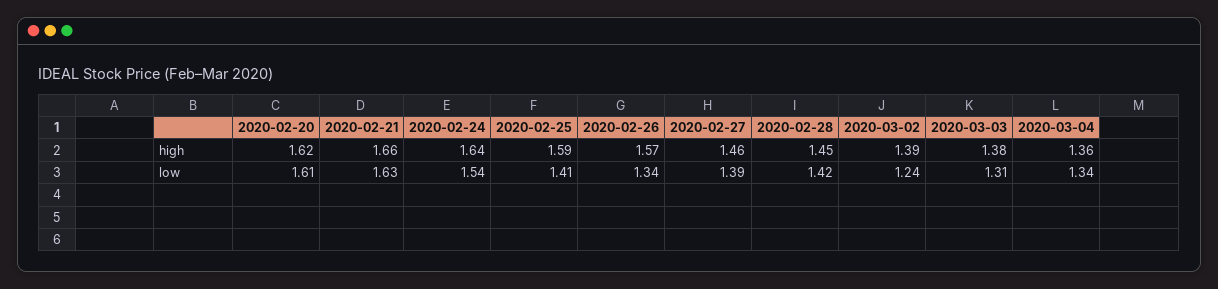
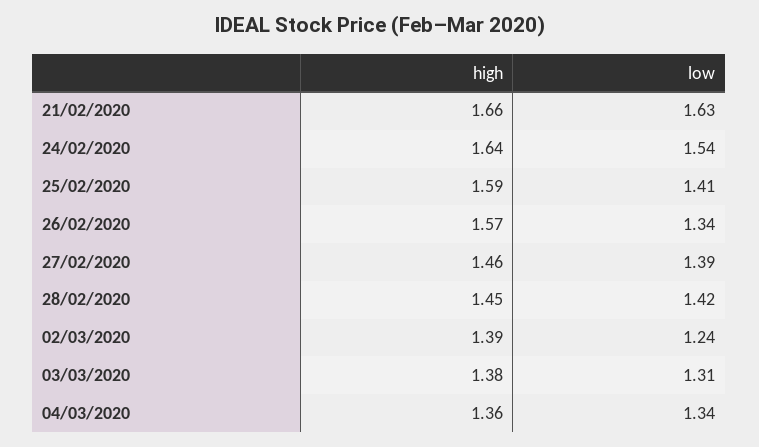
  {
-   "2020-02-20": {
-     "high": 1.62,
-     "low": 1.61
-   },
    "2020-02-21": {
      "high": 1.66,
      "low": 1.63
    },
    "2020-02-24": {
      "high": 1.64,
      "low": 1.54
    },
    "2020-02-25": {
      "high": 1.59,
      "low": 1.41
    },
    "2020-02-26": {
      "high": 1.57,
      "low": 1.34
    },
    "2020-02-27": {
      "high": 1.46,
      "low": 1.39
    },
    "2020-02-28": {
      "high": 1.45,
      "low": 1.42
    },
    "2020-03-02": {
      "high": 1.39,
      "low": 1.24
    },
    "2020-03-03": {
      "high": 1.38,
      "low": 1.31
    },
    "2020-03-04": {
      "high": 1.36,
      "low": 1.34
    }
  }

